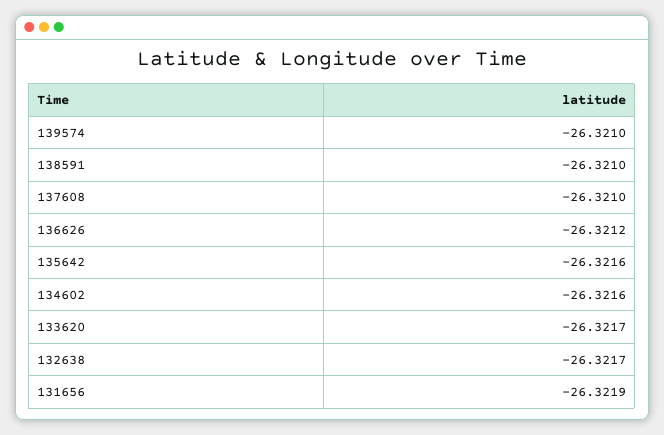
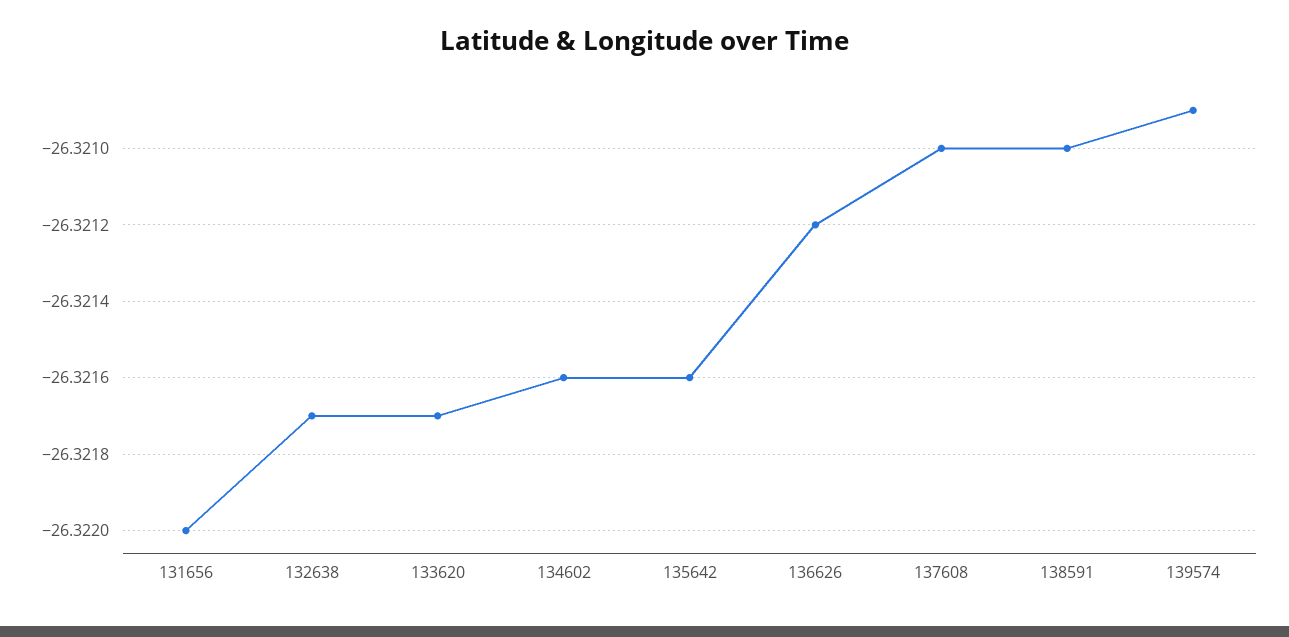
  {
-   "139574": -26.321,
+   "139574": -26.3209,
    "138591": -26.321,
    "137608": -26.321,
    "136626": -26.3212,
    "135642": -26.3216,
    "134602": -26.3216,
    "133620": -26.3217,
    "132638": -26.3217,
-   "131656": -26.3219
+   "131656": -26.322
  }

